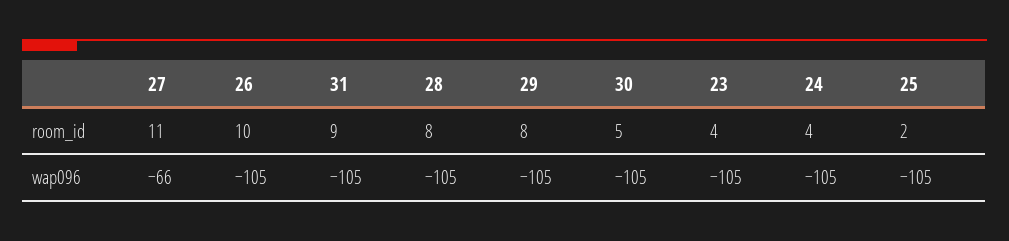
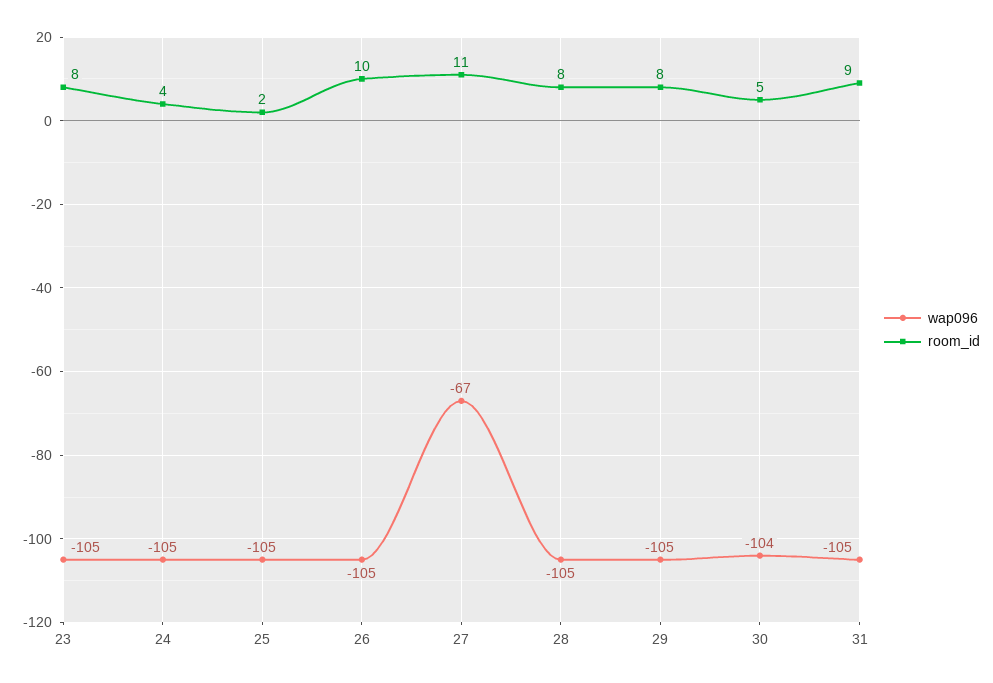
  {
    "room_id": {
      "27": 11,
      "26": 10,
      "31": 9,
      "28": 8,
      "29": 8,
      "30": 5,
-     "23": 4,
+     "23": 8,
      "24": 4,
      "25": 2
    },
    "wap096": {
-     "27": -66,
+     "27": -67,
      "26": -105,
      "31": -105,
      "28": -105,
      "29": -105,
-     "30": -105,
+     "30": -104,
      "23": -105,
      "24": -105,
      "25": -105
    }
  }

